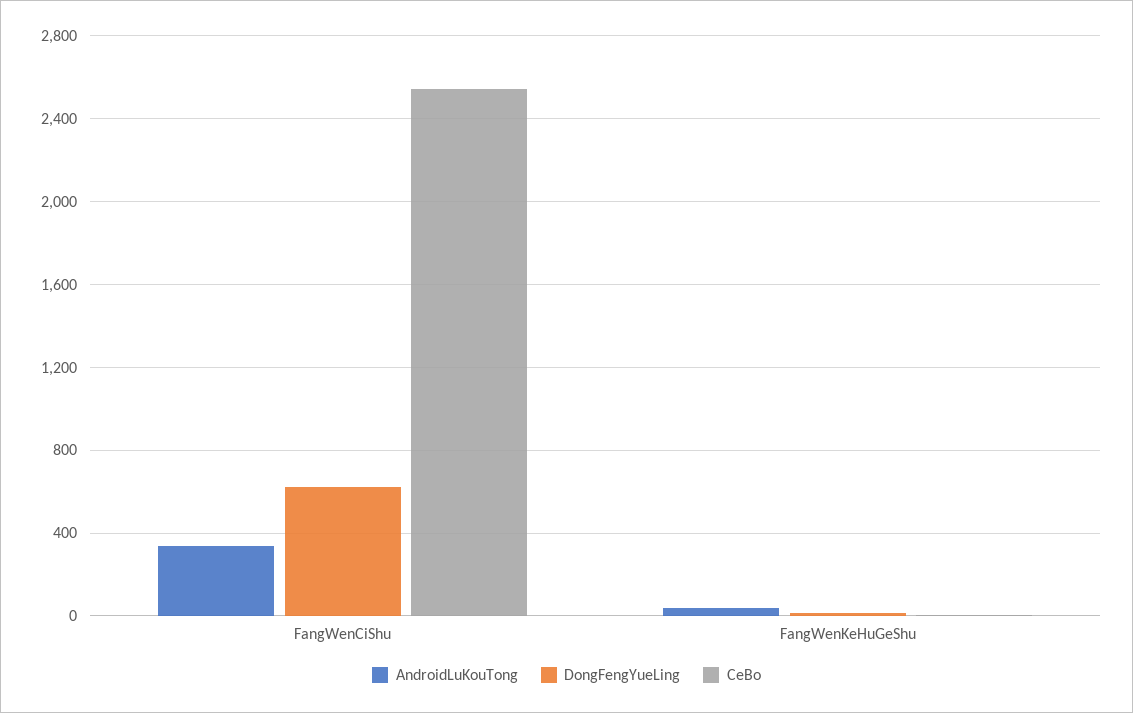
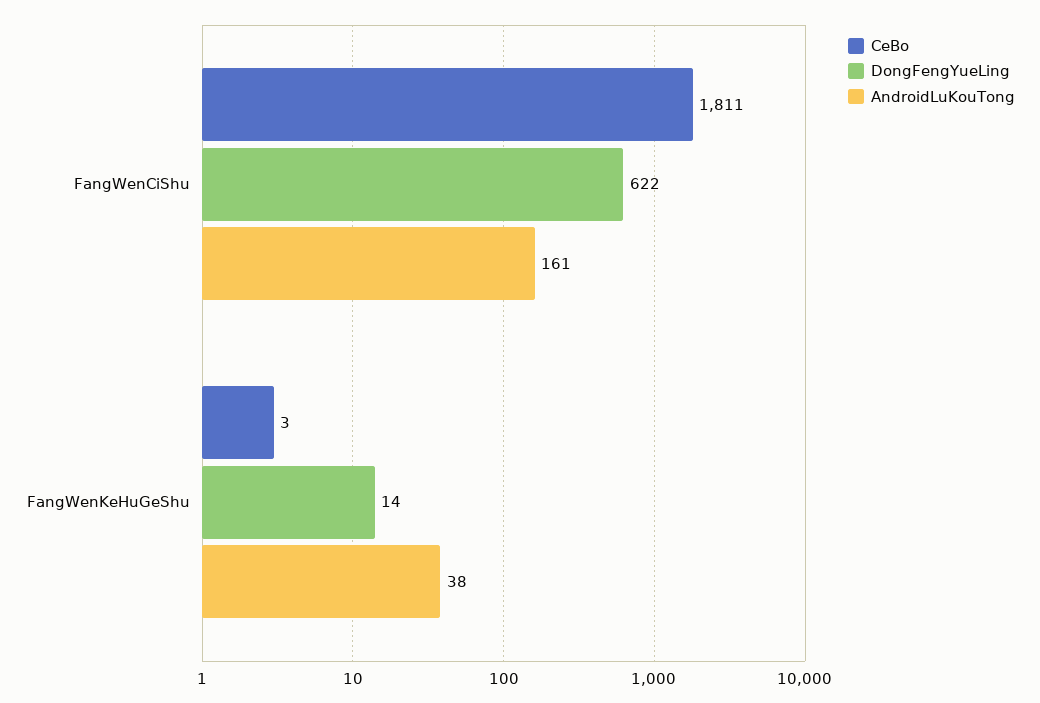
  {
    "AndroidLuKouTong": {
-     "FangWenCiShu": 350,
+     "FangWenCiShu": 161,
      "FangWenKeHuGeShu": 38
    },
    "DongFengYueLing": {
      "FangWenCiShu": 622,
      "FangWenKeHuGeShu": 14
    },
    "CeBo": {
-     "FangWenCiShu": 2550,
+     "FangWenCiShu": 1811,
      "FangWenKeHuGeShu": 3
    }
  }

